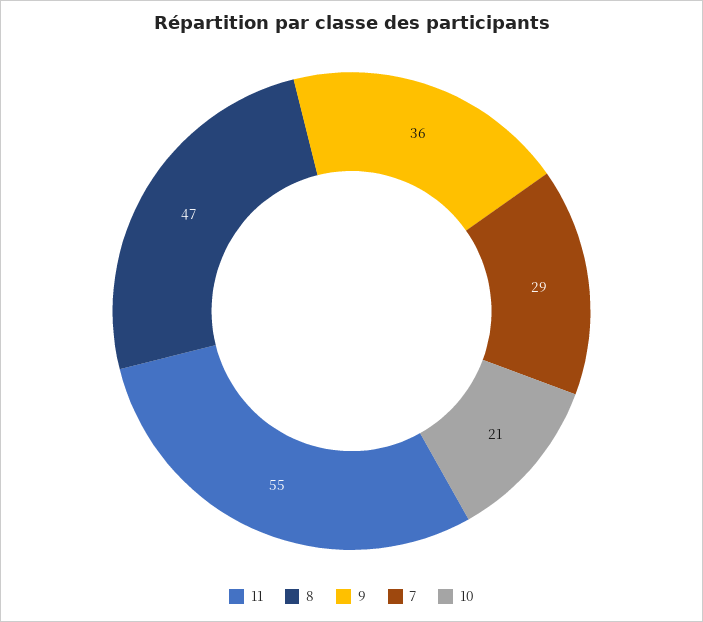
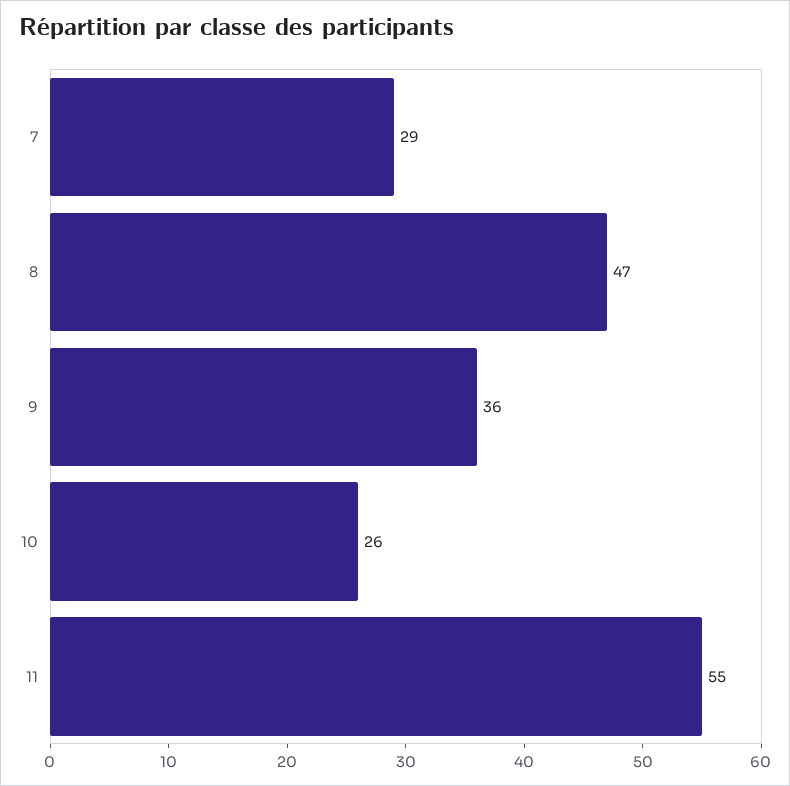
  {
    "11": 55,
    "8": 47,
    "9": 36,
    "7": 29,
-   "10": 21
+   "10": 26
  }

